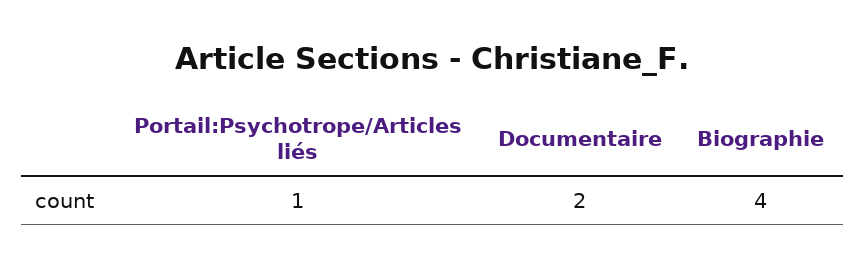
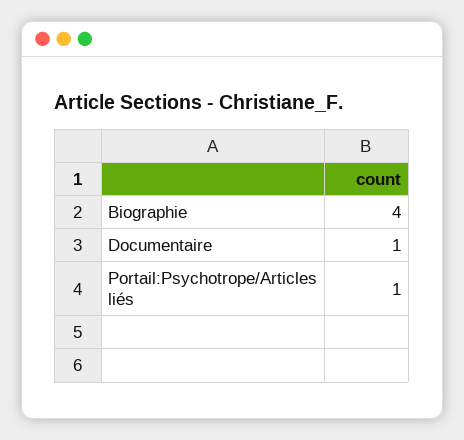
  {
    "Portail:Psychotrope/Articles liés": 1,
-   "Documentaire": 2,
+   "Documentaire": 1,
    "Biographie": 4
  }

